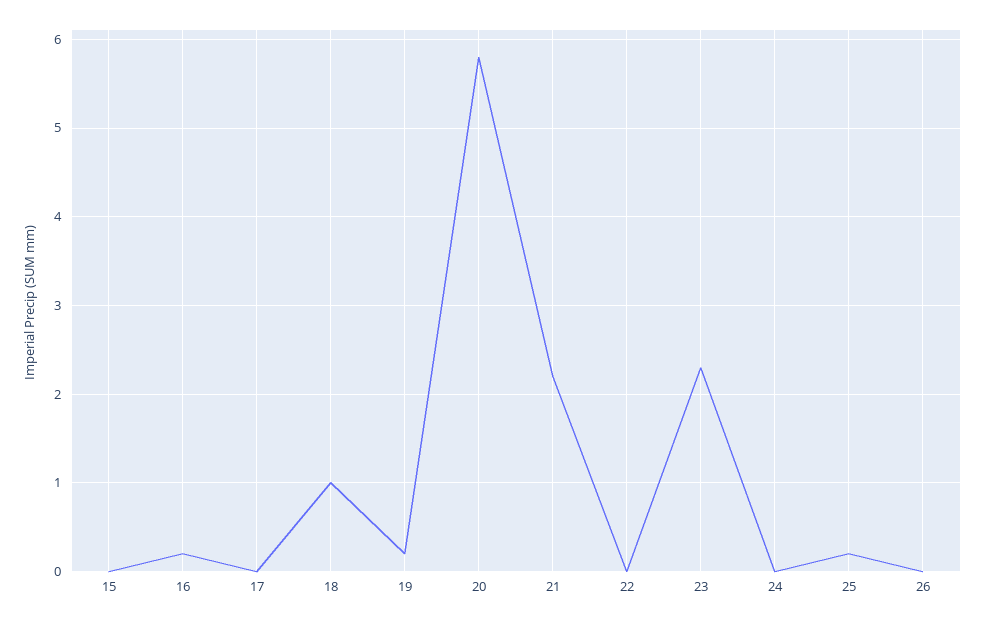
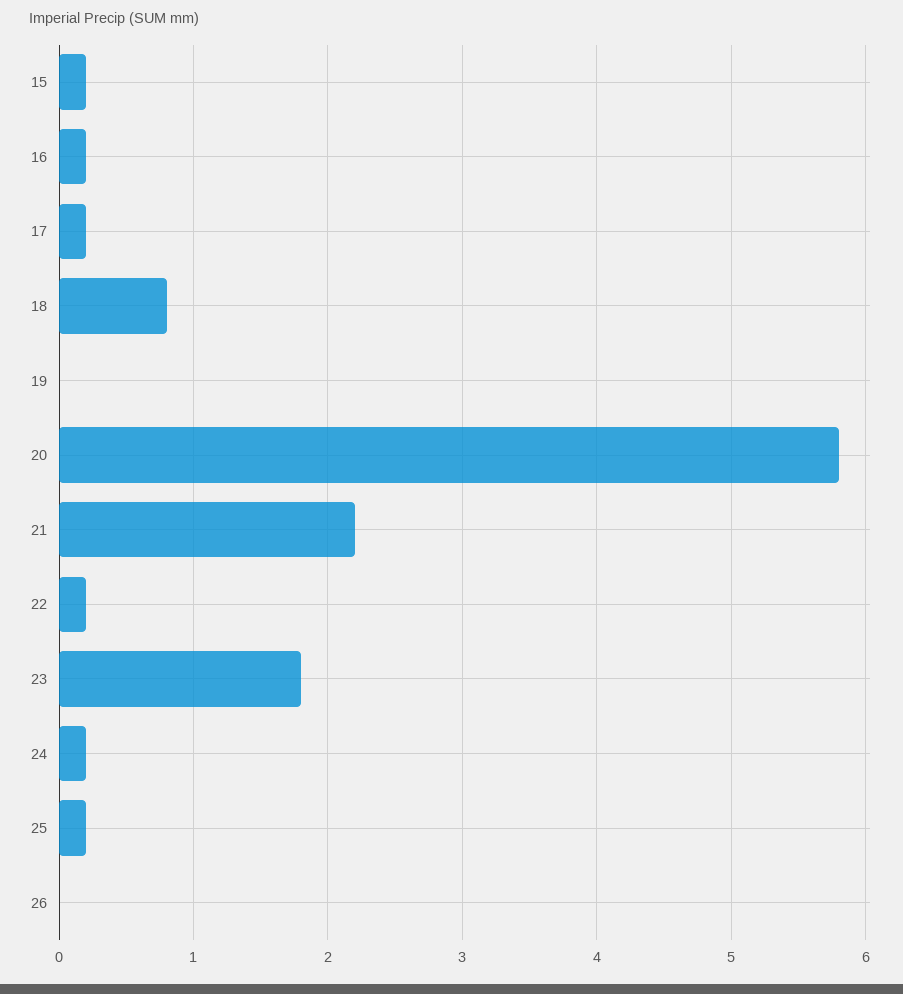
  {
-   "15": 0,
+   "15": 0.2,
    "16": 0.2,
-   "17": 0,
+   "17": 0.2,
-   "18": 1,
+   "18": 0.8,
-   "19": 0.2,
+   "19": 0,
    "20": 5.8,
    "21": 2.2,
-   "22": 0,
+   "22": 0.2,
-   "23": 2.3,
+   "23": 1.8,
-   "24": 0,
+   "24": 0.2,
    "25": 0.2,
    "26": 0
  }

